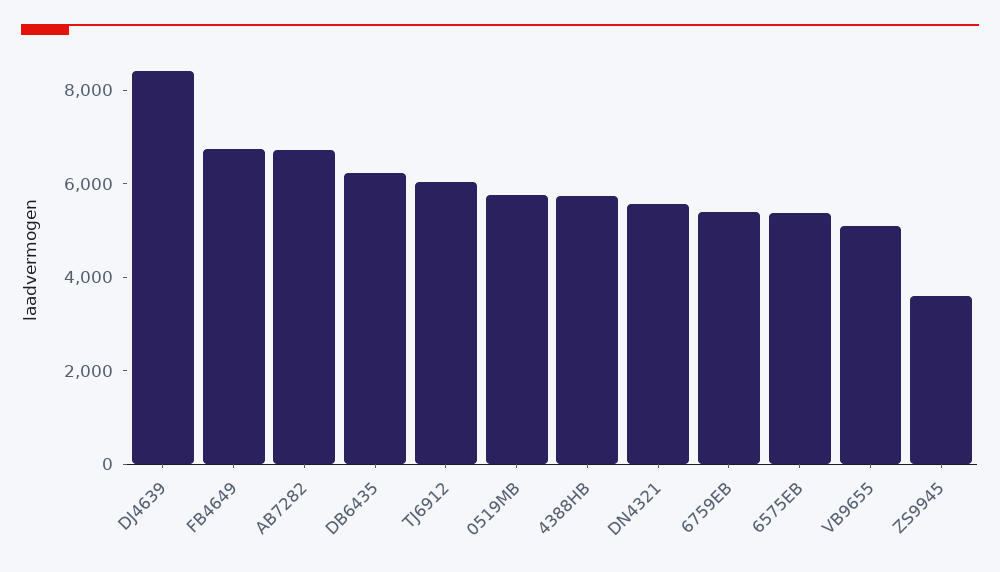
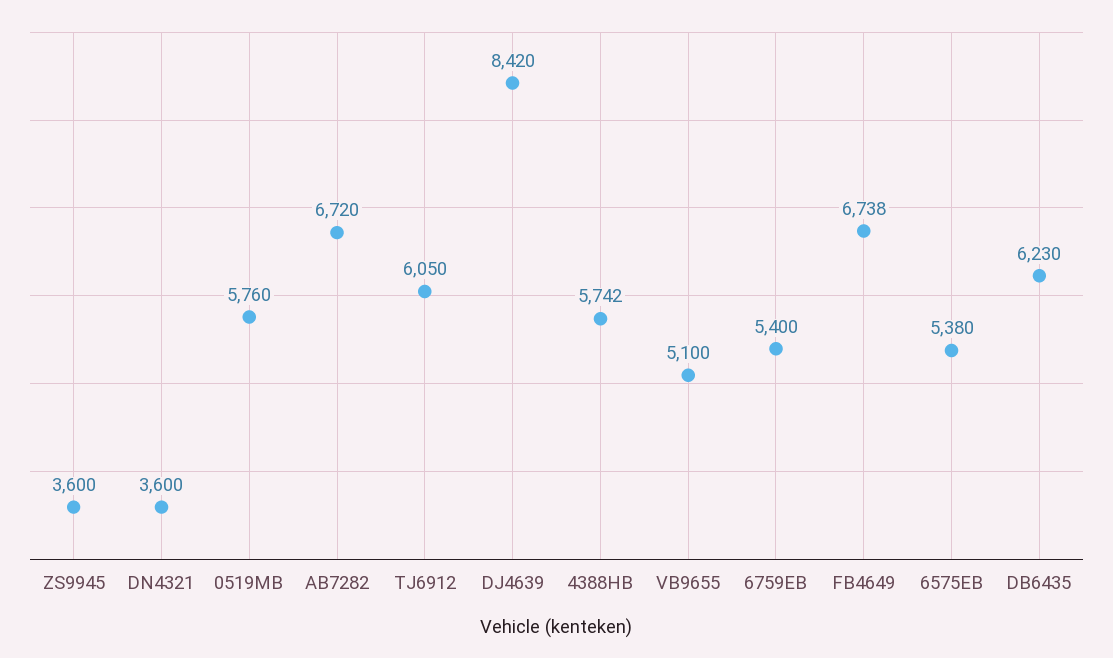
  {
    "DJ4639": 8420,
    "FB4649": 6738,
    "AB7282": 6720,
    "DB6435": 6230,
    "TJ6912": 6050,
    "0519MB": 5760,
    "4388HB": 5742,
-   "DN4321": 5500,
+   "DN4321": 3600,
    "6759EB": 5400,
    "6575EB": 5380,
    "VB9655": 5100,
    "ZS9945": 3600
  }

